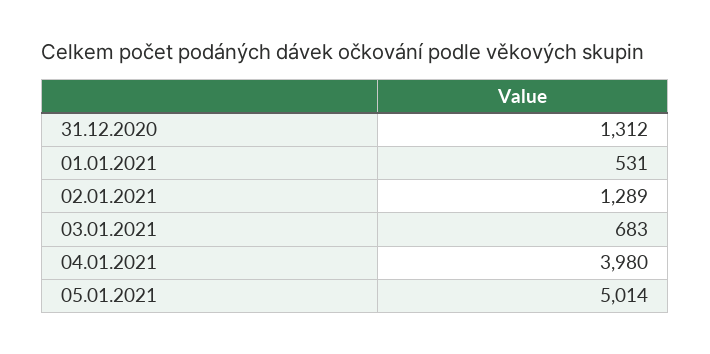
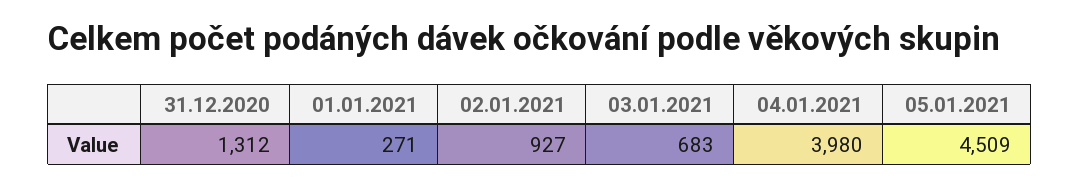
  {
    "31.12.2020": 1312,
-   "01.01.2021": 531,
+   "01.01.2021": 271,
-   "02.01.2021": 1289,
+   "02.01.2021": 927,
    "03.01.2021": 683,
    "04.01.2021": 3980,
-   "05.01.2021": 5014
+   "05.01.2021": 4509
  }

